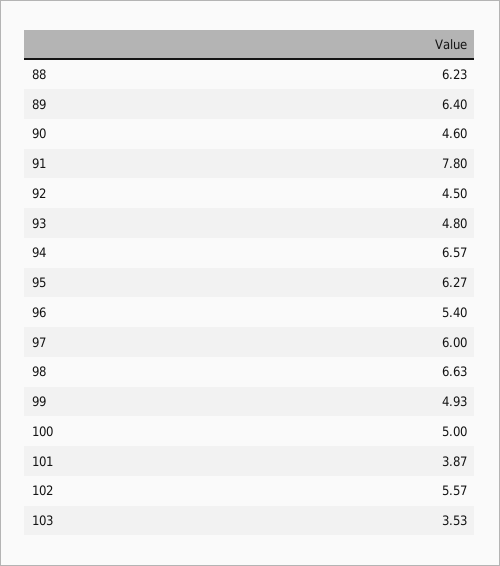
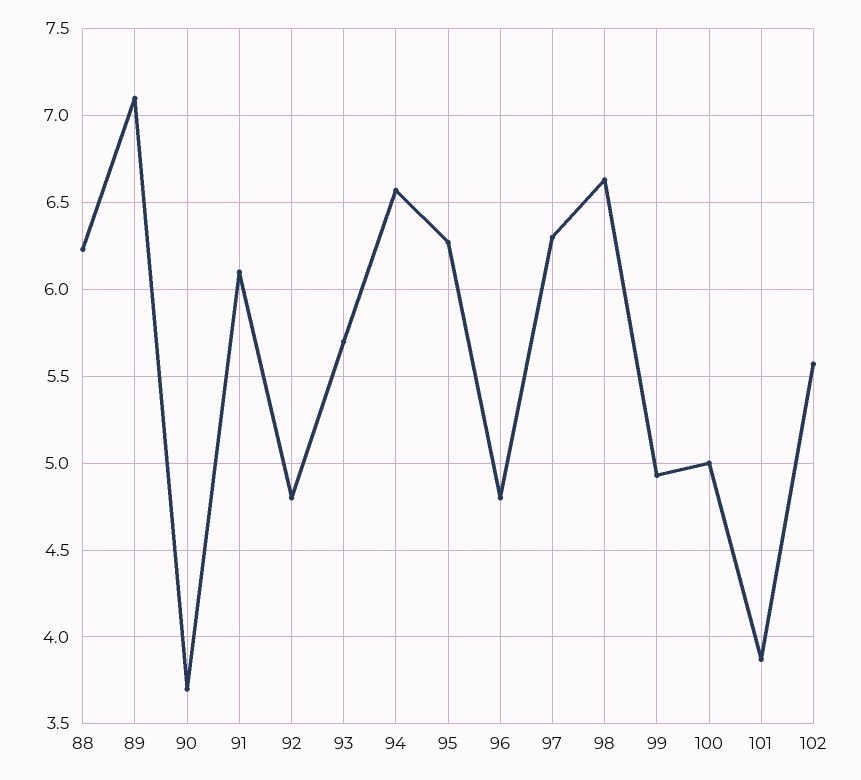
  {
    "88": 6.23,
-   "89": 6.4,
+   "89": 7.1,
-   "90": 4.6,
+   "90": 3.7,
-   "91": 7.8,
+   "91": 6.1,
-   "92": 4.5,
+   "92": 4.8,
-   "93": 4.8,
+   "93": 5.7,
    "94": 6.57,
    "95": 6.27,
-   "96": 5.4,
+   "96": 4.8,
-   "97": 6,
+   "97": 6.3,
    "98": 6.63,
    "99": 4.93,
    "100": 5,
    "101": 3.87,
-   "102": 5.57,
+   "102": 5.57
-   "103": 3.53
  }

